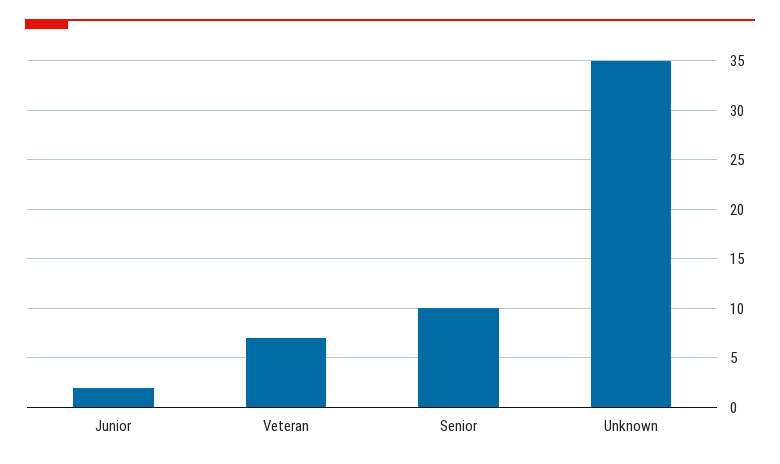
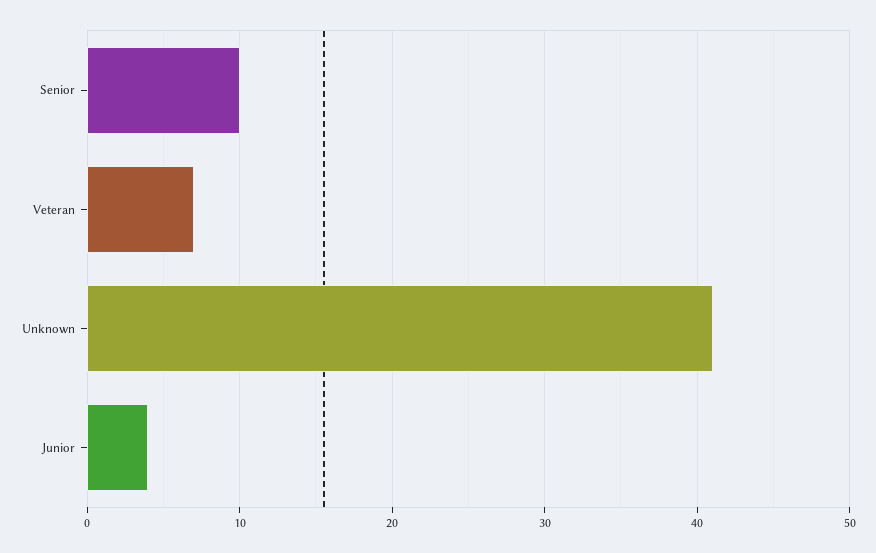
  {
-   "Junior": 2,
+   "Junior": 4,
    "Veteran": 7,
    "Senior": 10,
-   "Unknown": 35
+   "Unknown": 41
  }

